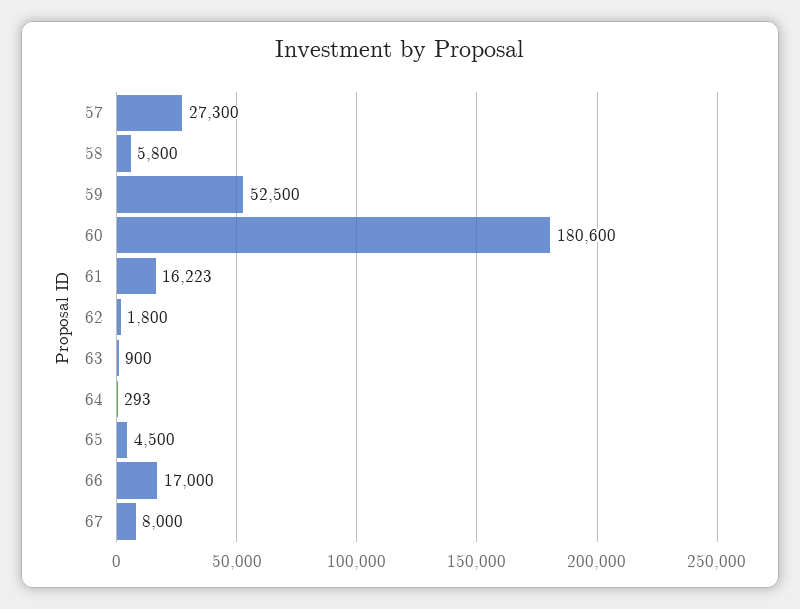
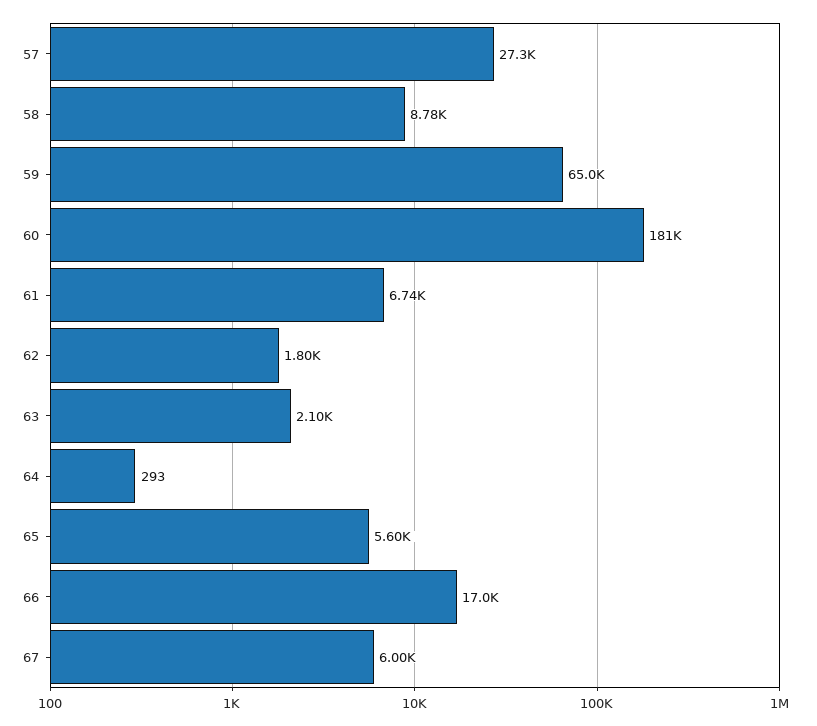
  {
    "57": 27300,
-   "58": 5800,
+   "58": 8780,
-   "59": 52500,
+   "59": 65000,
    "60": 180600,
-   "61": 16223,
+   "61": 6740,
    "62": 1800,
-   "63": 900,
+   "63": 2100,
    "64": 293,
-   "65": 4500,
+   "65": 5600,
    "66": 17000,
-   "67": 8000
+   "67": 6000
  }

